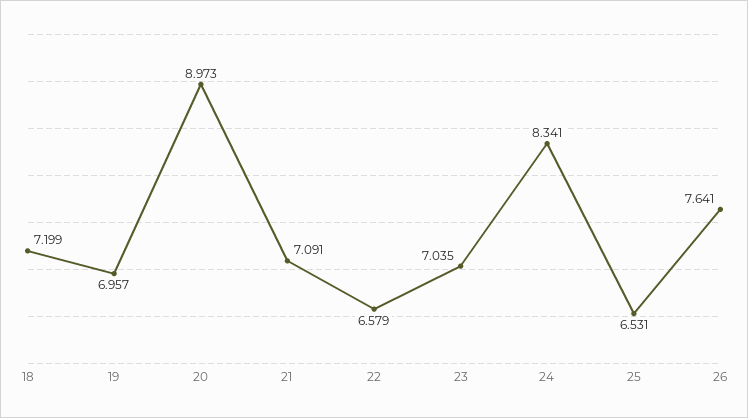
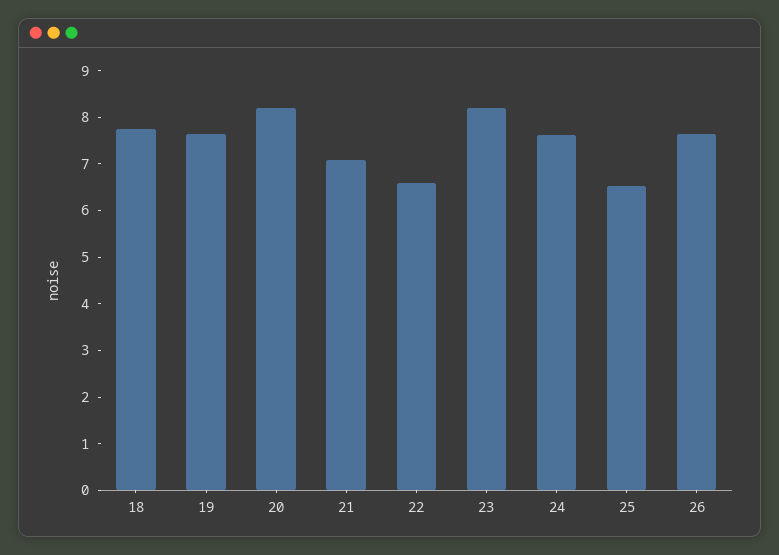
  {
-   "18": 7.199,
+   "18": 7.8,
-   "19": 6.957,
+   "19": 7.6,
-   "20": 8.973,
+   "20": 8.2,
    "21": 7.091,
    "22": 6.579,
-   "23": 7.035,
+   "23": 8.2,
-   "24": 8.341,
+   "24": 7.6,
    "25": 6.531,
    "26": 7.641
  }

